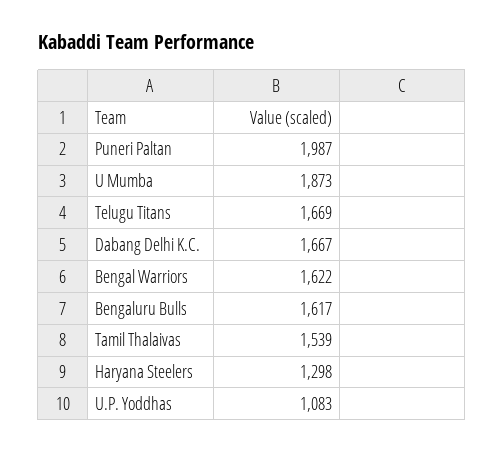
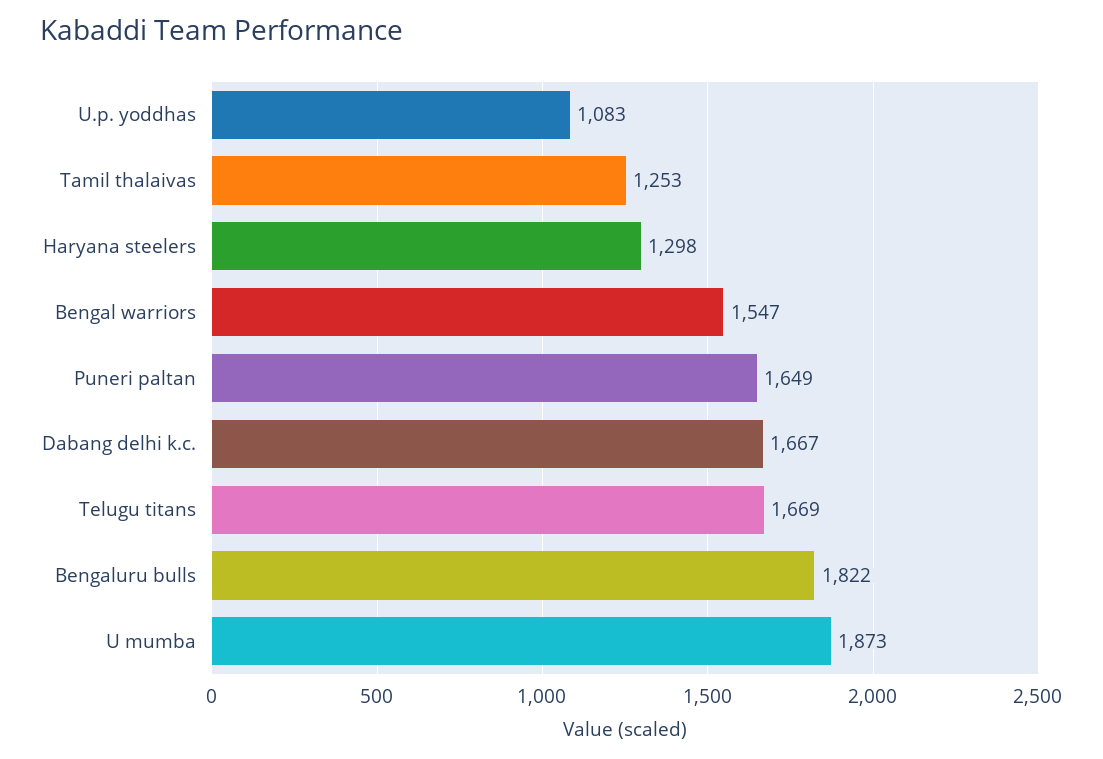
  {
-   "Puneri Paltan": 1987,
+   "Puneri Paltan": 1649,
    "U Mumba": 1873,
    "Telugu Titans": 1669,
    "Dabang Delhi K.C.": 1667,
-   "Bengal Warriors": 1622,
+   "Bengal Warriors": 1547,
-   "Bengaluru Bulls": 1617,
+   "Bengaluru Bulls": 1822,
-   "Tamil Thalaivas": 1539,
+   "Tamil Thalaivas": 1253,
    "Haryana Steelers": 1298,
    "U.P. Yoddhas": 1083
  }

